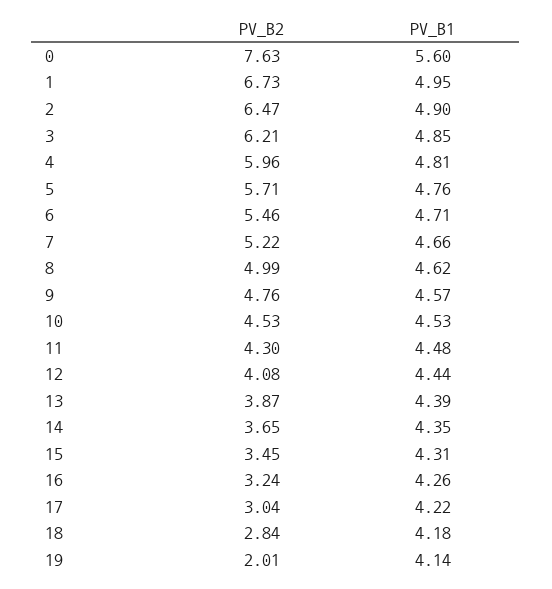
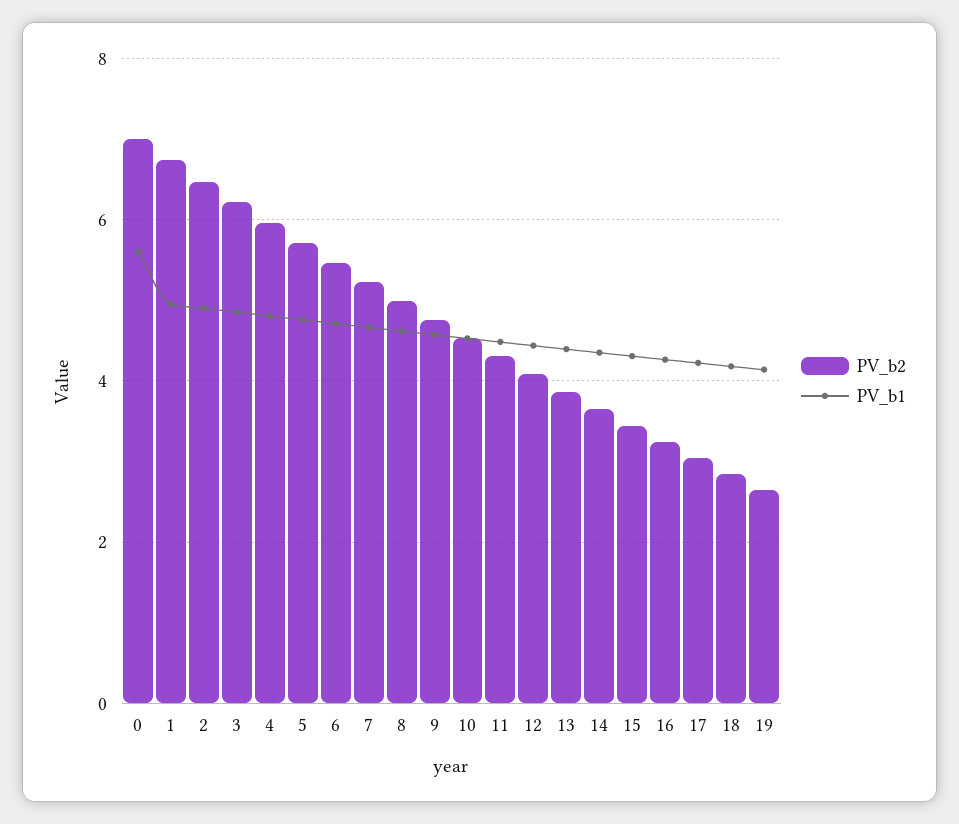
  {
    "PV_B2": {
-     "0": 7.63,
+     "0": 7,
      "1": 6.73,
      "2": 6.47,
      "3": 6.21,
      "4": 5.96,
      "5": 5.71,
      "6": 5.46,
      "7": 5.22,
      "8": 4.99,
      "9": 4.76,
      "10": 4.53,
      "11": 4.3,
      "12": 4.08,
      "13": 3.87,
      "14": 3.65,
      "15": 3.45,
      "16": 3.24,
      "17": 3.04,
      "18": 2.84,
-     "19": 2.01
+     "19": 2.6
    },
    "PV_B1": {
      "0": 5.6,
      "1": 4.95,
      "2": 4.9,
      "3": 4.85,
      "4": 4.81,
      "5": 4.76,
      "6": 4.71,
      "7": 4.66,
      "8": 4.62,
      "9": 4.57,
      "10": 4.53,
      "11": 4.48,
      "12": 4.44,
      "13": 4.39,
      "14": 4.35,
      "15": 4.31,
      "16": 4.26,
      "17": 4.22,
      "18": 4.18,
      "19": 4.14
    }
  }

